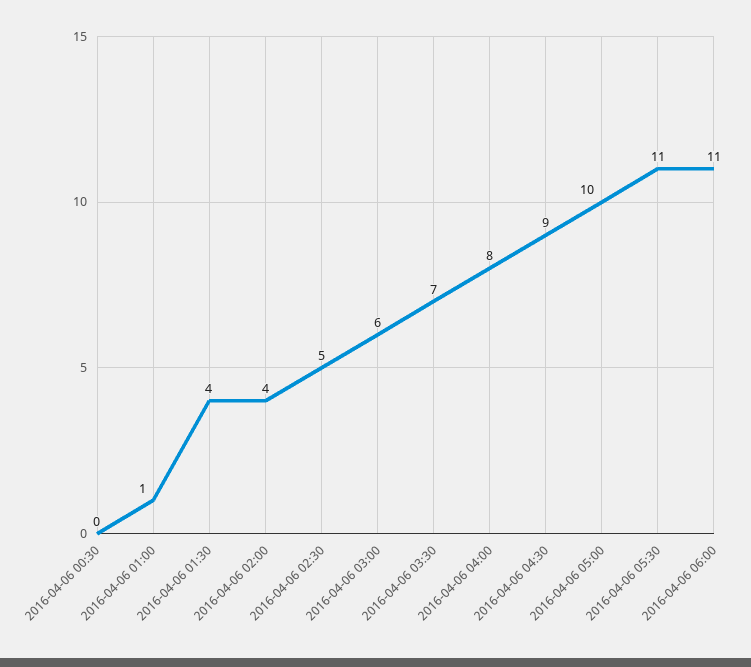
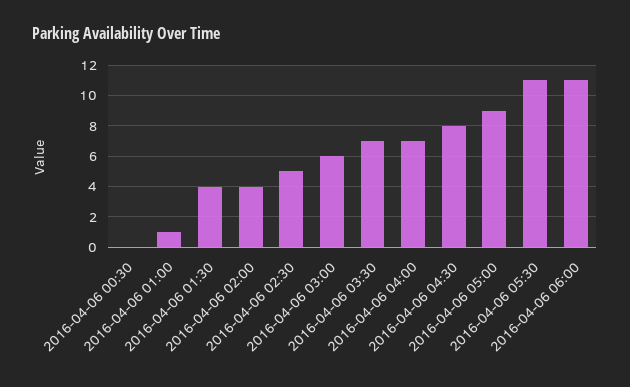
  {
    "2016-04-06 00:30": 0,
    "2016-04-06 01:00": 1,
    "2016-04-06 01:30": 4,
    "2016-04-06 02:00": 4,
    "2016-04-06 02:30": 5,
    "2016-04-06 03:00": 6,
    "2016-04-06 03:30": 7,
-   "2016-04-06 04:00": 8,
+   "2016-04-06 04:00": 7,
-   "2016-04-06 04:30": 9,
+   "2016-04-06 04:30": 8,
-   "2016-04-06 05:00": 10,
+   "2016-04-06 05:00": 9,
    "2016-04-06 05:30": 11,
    "2016-04-06 06:00": 11
  }

